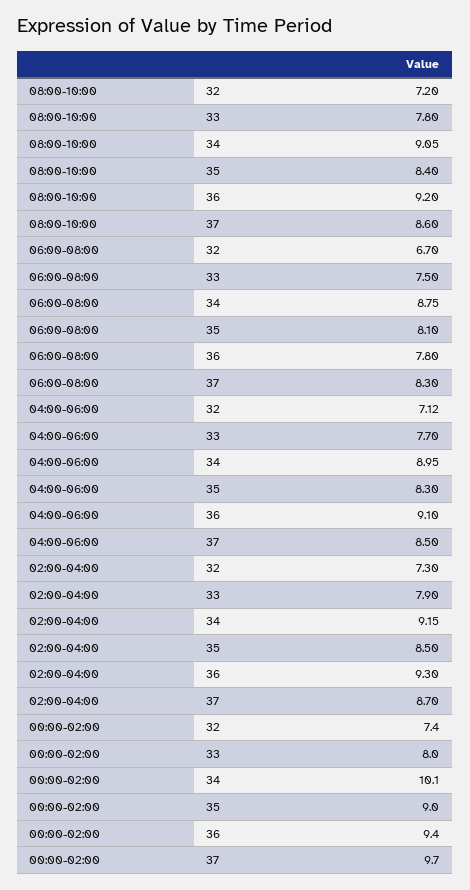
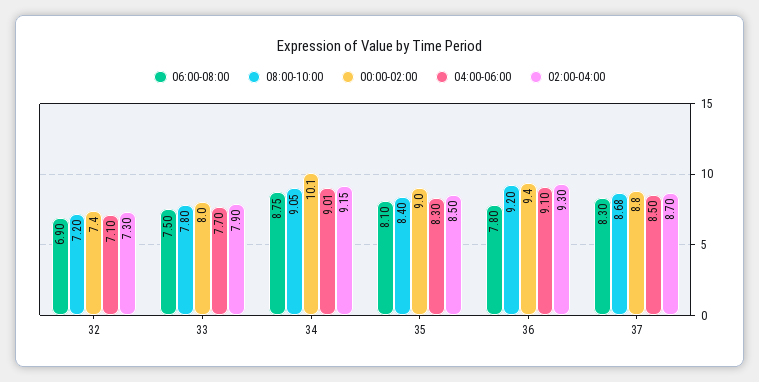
  {
    "08:00-10:00": {
      "32": 7.2,
      "33": 7.8,
      "34": 9.05,
      "35": 8.4,
      "36": 9.2,
-     "37": 8.6
+     "37": 8.68
    },
    "06:00-08:00": {
-     "32": 6.7,
+     "32": 6.9,
      "33": 7.5,
      "34": 8.75,
      "35": 8.1,
      "36": 7.8,
      "37": 8.3
    },
    "04:00-06:00": {
-     "32": 7.12,
+     "32": 7.1,
      "33": 7.7,
-     "34": 8.95,
+     "34": 9.01,
      "35": 8.3,
      "36": 9.1,
      "37": 8.5
    },
    "02:00-04:00": {
      "32": 7.3,
      "33": 7.9,
      "34": 9.15,
      "35": 8.5,
      "36": 9.3,
      "37": 8.7
    },
    "00:00-02:00": {
      "32": 7.4,
      "33": 8,
      "34": 10.1,
      "35": 9,
      "36": 9.4,
-     "37": 9.7
+     "37": 8.8
    }
  }

